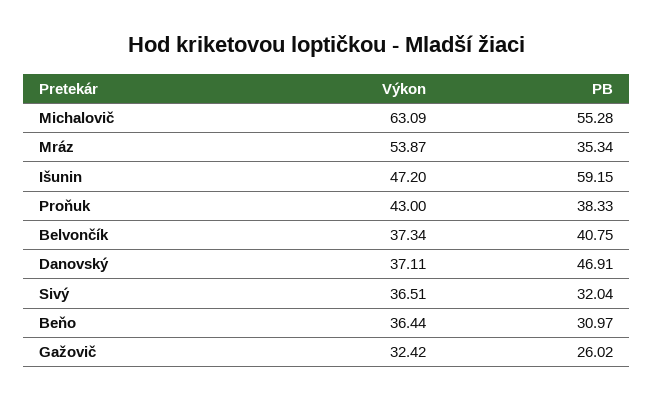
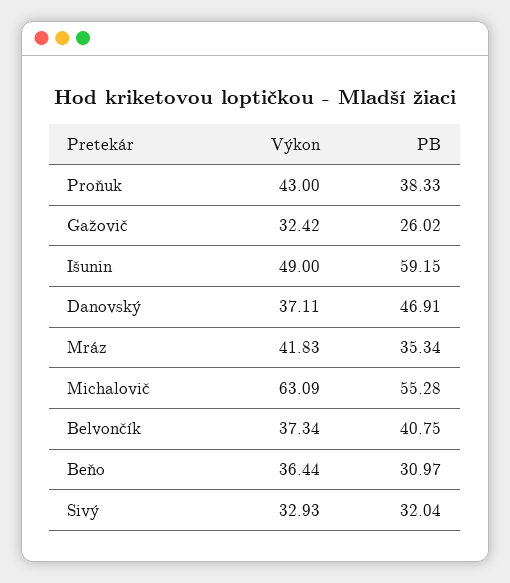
  {
    "Výkon": {
      "Michalovič": 63.09,
-     "Mráz": 53.87,
+     "Mráz": 41.83,
-     "Išunin": 47.2,
+     "Išunin": 49,
      "Proňuk": 43,
      "Belvončík": 37.34,
      "Danovský": 37.11,
-     "Sivý": 36.51,
+     "Sivý": 32.93,
      "Beňo": 36.44,
      "Gažovič": 32.42
    },
    "PB": {
      "Michalovič": 55.28,
      "Mráz": 35.34,
      "Išunin": 59.15,
      "Proňuk": 38.33,
      "Belvončík": 40.75,
      "Danovský": 46.91,
      "Sivý": 32.04,
      "Beňo": 30.97,
      "Gažovič": 26.02
    }
  }

